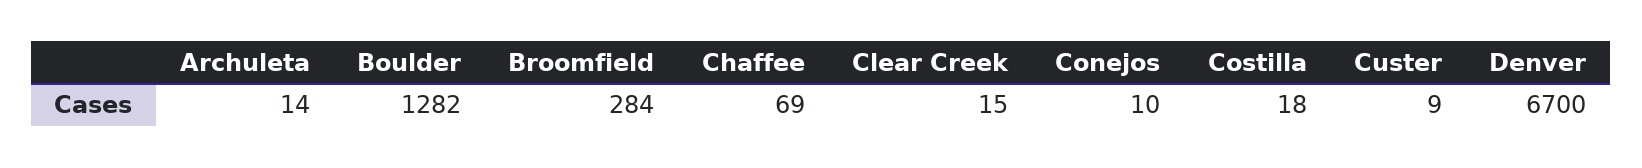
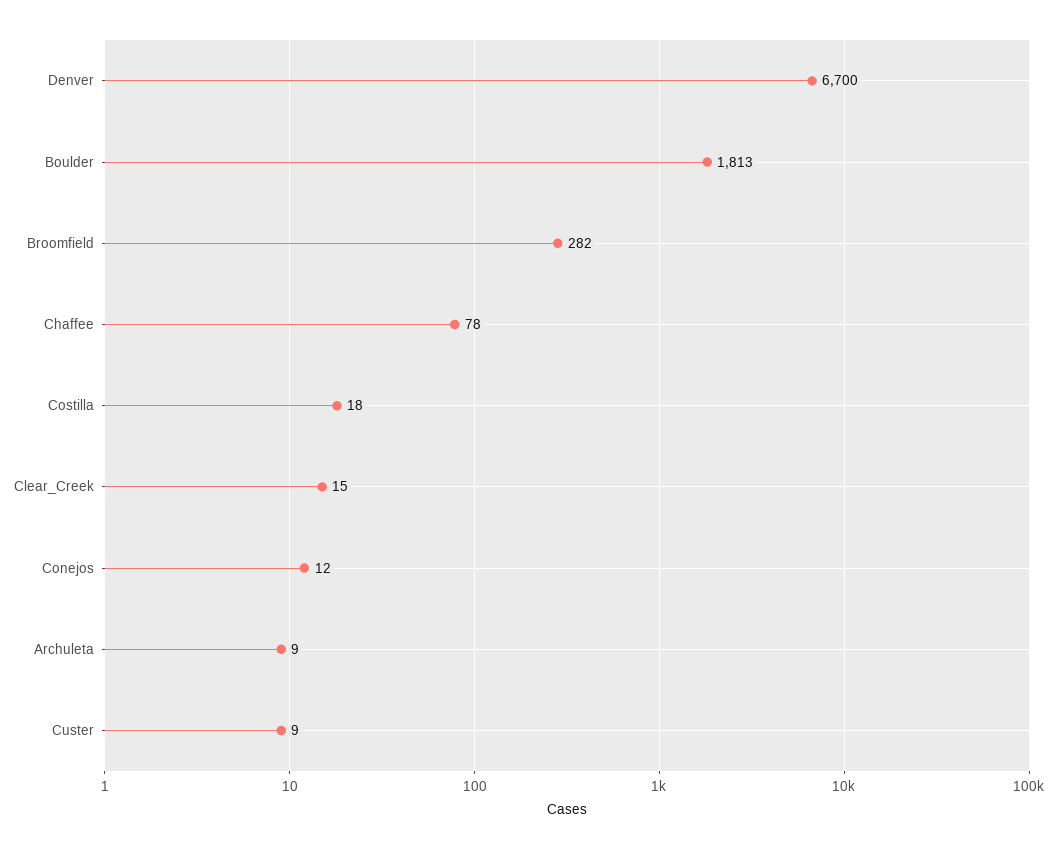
  {
-   "Archuleta": 14,
+   "Archuleta": 9,
-   "Boulder": 1282,
+   "Boulder": 1813,
-   "Broomfield": 284,
+   "Broomfield": 282,
-   "Chaffee": 69,
+   "Chaffee": 78,
    "Clear Creek": 15,
-   "Conejos": 10,
+   "Conejos": 12,
    "Costilla": 18,
    "Custer": 9,
    "Denver": 6700
  }

